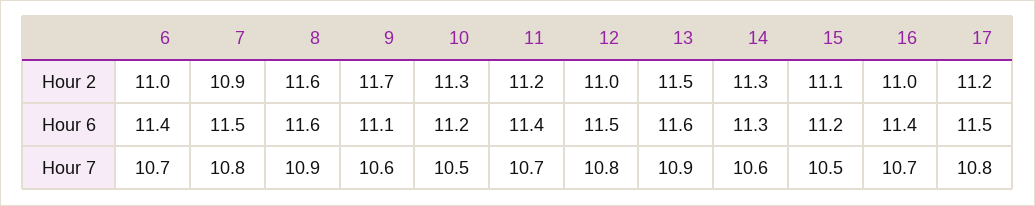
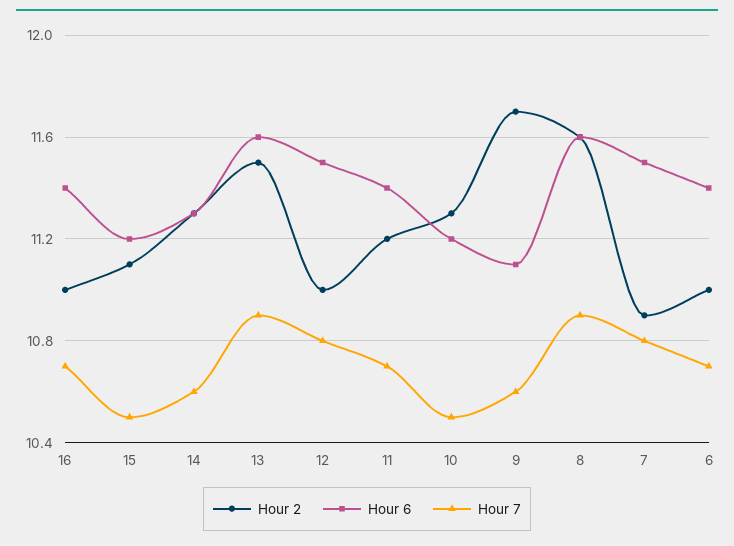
  {
    "Hour 2": {
      "6": 11,
      "7": 10.9,
      "8": 11.6,
      "9": 11.7,
      "10": 11.3,
      "11": 11.2,
      "12": 11,
      "13": 11.5,
      "14": 11.3,
      "15": 11.1,
-     "16": 11,
+     "16": 11
-     "17": 11.2
    },
    "Hour 6": {
      "6": 11.4,
      "7": 11.5,
      "8": 11.6,
      "9": 11.1,
      "10": 11.2,
      "11": 11.4,
      "12": 11.5,
      "13": 11.6,
      "14": 11.3,
      "15": 11.2,
-     "16": 11.4,
+     "16": 11.4
-     "17": 11.5
    },
    "Hour 7": {
      "6": 10.7,
      "7": 10.8,
      "8": 10.9,
      "9": 10.6,
      "10": 10.5,
      "11": 10.7,
      "12": 10.8,
      "13": 10.9,
      "14": 10.6,
      "15": 10.5,
-     "16": 10.7,
+     "16": 10.7
-     "17": 10.8
    }
  }

